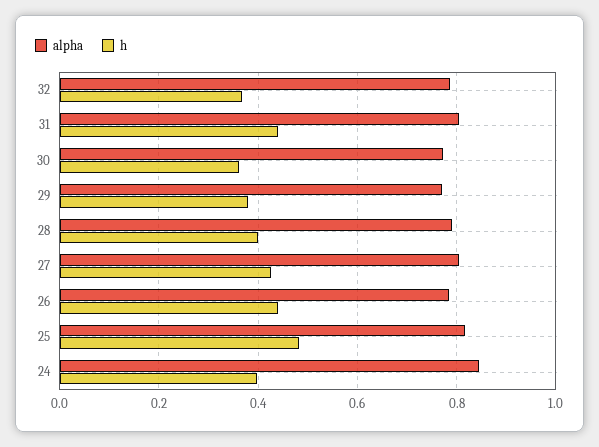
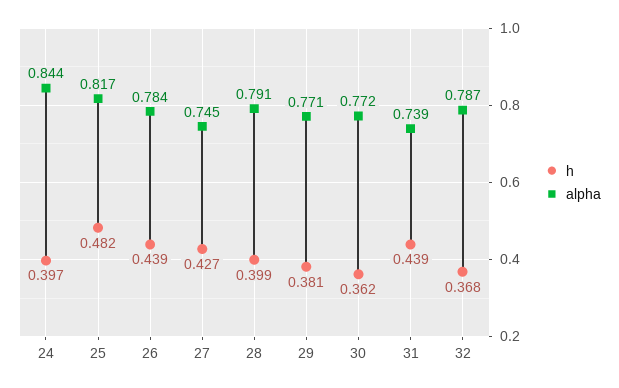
  {
    "alpha": {
      "32": 0.787,
-     "31": 0.8,
+     "31": 0.739,
      "30": 0.772,
      "29": 0.771,
      "28": 0.791,
-     "27": 0.8,
+     "27": 0.745,
      "26": 0.784,
      "25": 0.817,
      "24": 0.844
    },
    "h": {
      "32": 0.368,
      "31": 0.439,
      "30": 0.362,
      "29": 0.381,
      "28": 0.399,
      "27": 0.427,
      "26": 0.439,
      "25": 0.482,
      "24": 0.397
    }
  }

